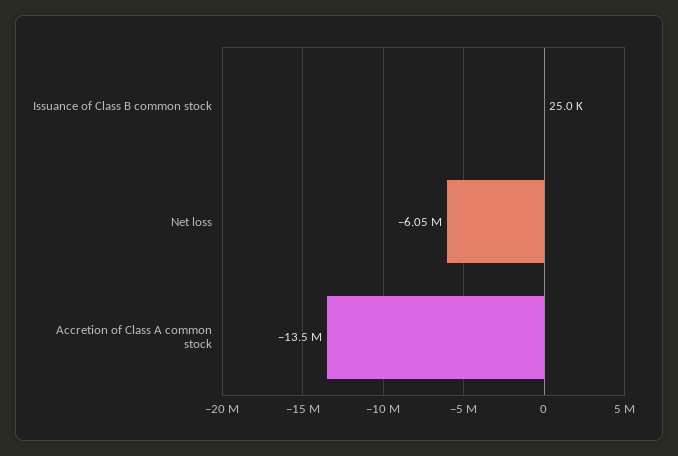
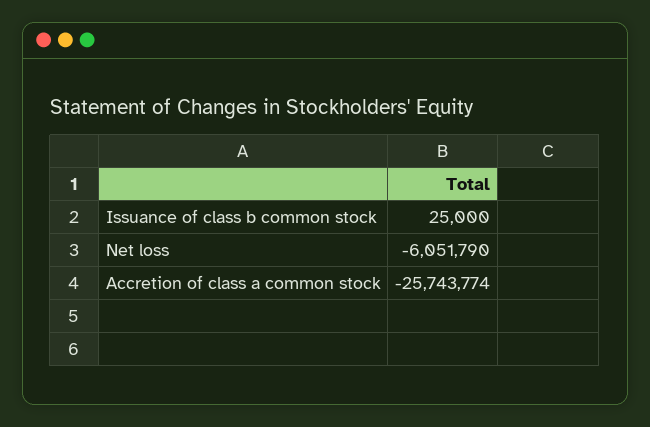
  {
    "Issuance of Class B common stock": 25000,
    "Net loss": -6051790,
-   "Accretion of Class A common stock": -13500000
+   "Accretion of Class A common stock": -25743774
  }

